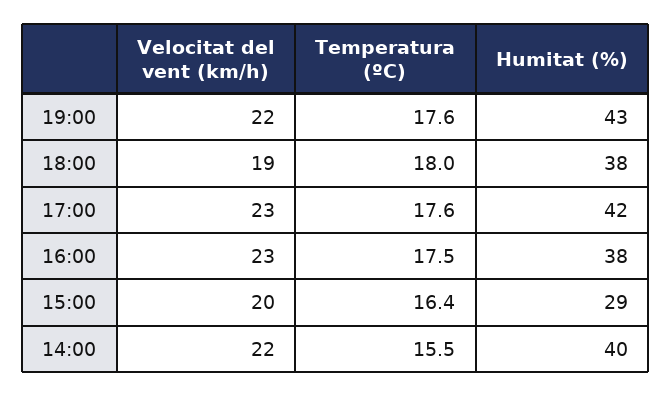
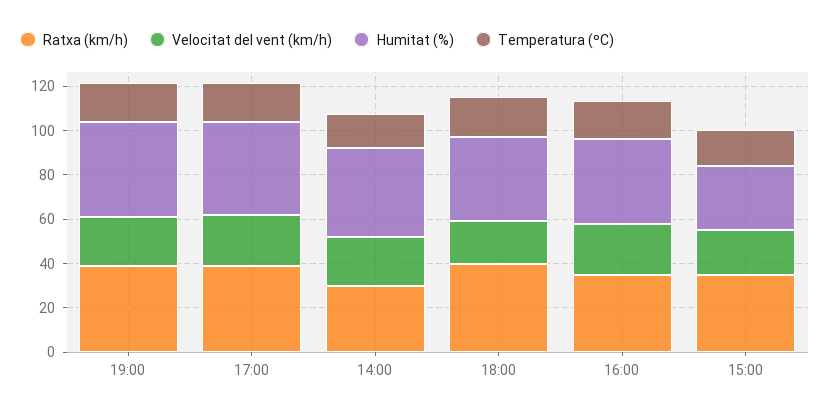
  {
    "Velocitat del vent (km/h)": {
      "19:00": 22,
      "18:00": 19,
      "17:00": 23,
      "16:00": 23,
      "15:00": 20,
      "14:00": 22
    },
    "Temperatura (ºC)": {
      "19:00": 17.6,
      "18:00": 18,
      "17:00": 17.6,
      "16:00": 17.5,
      "15:00": 16.4,
      "14:00": 15.5
    },
    "Humitat (%)": {
      "19:00": 43,
      "18:00": 38,
      "17:00": 42,
      "16:00": 38,
      "15:00": 29,
      "14:00": 40
-   }
+   },
+   "Ratxa (km/h)": {
+     "19:00": 40,
+     "17:00": 40,
+     "14:00": 30,
+     "18:00": 40,
+     "16:00": 35,
+     "15:00": 35
+   }
  }

